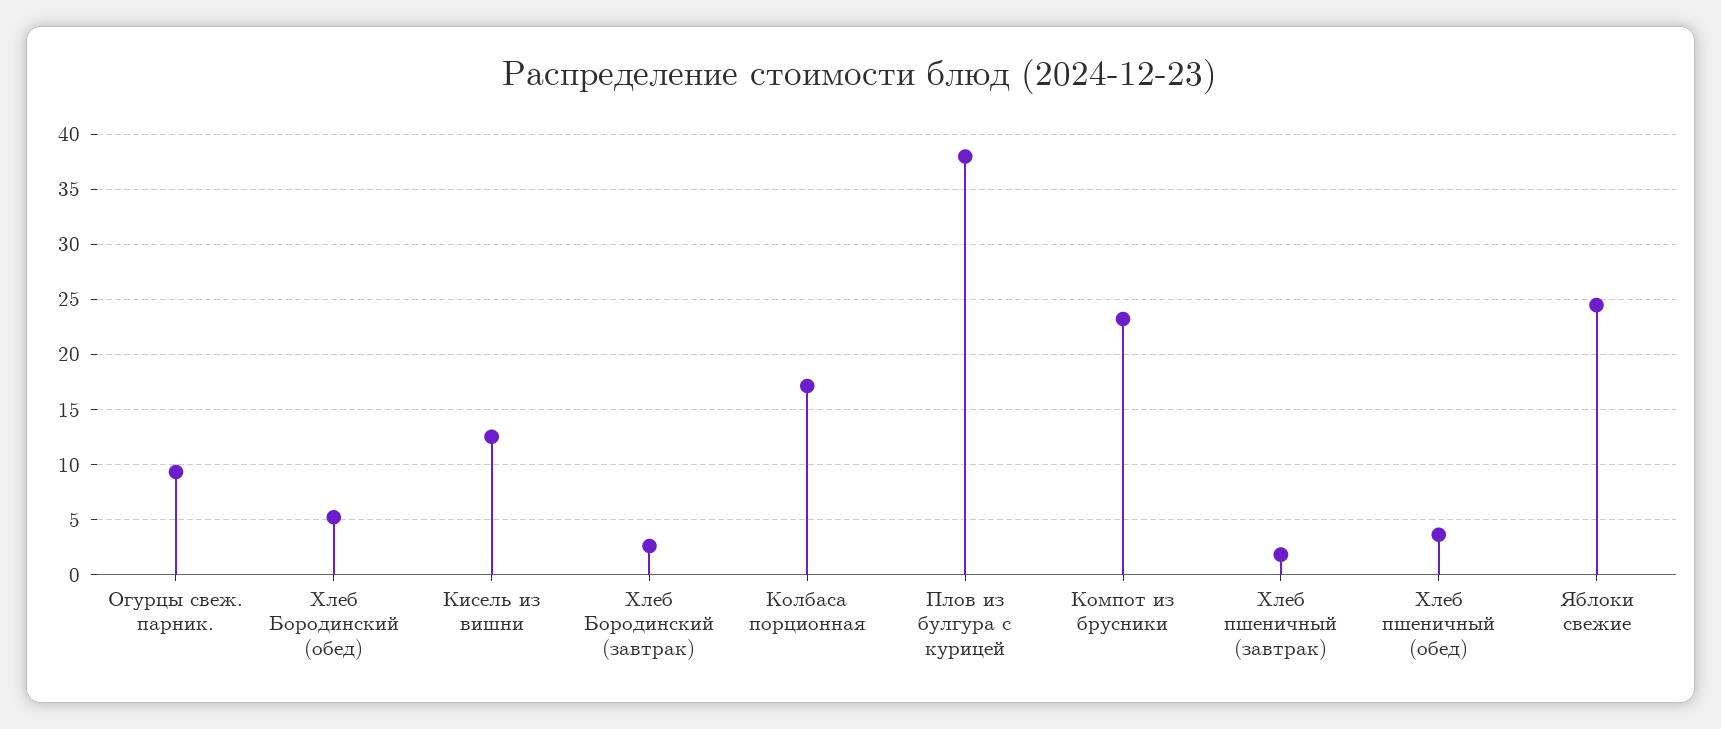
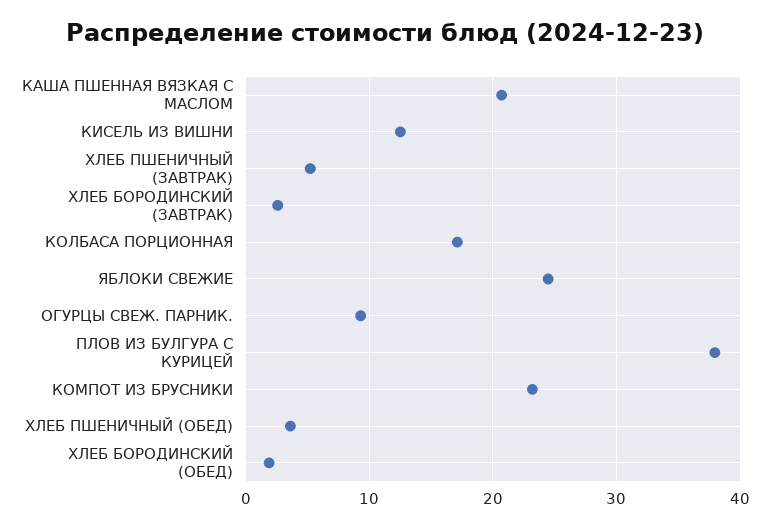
  {
    "Огурцы свеж. парник.": 9,
-   "Хлеб Бородинский (обед)": 5,
+   "Хлеб Бородинский (обед)": 2,
    "Кисель из вишни": 13,
    "Хлеб Бородинский (завтрак)": 3,
    "Колбаса порционная": 17,
    "Плов из булгура с курицей": 38,
    "Компот из брусники": 23,
-   "Хлеб пшеничный (завтрак)": 2,
+   "Хлеб пшеничный (завтрак)": 5,
    "Хлеб пшеничный (обед)": 4,
-   "Яблоки свежие": 24
+   "Яблоки свежие": 24,
+   "КАША ПШЕННАЯ ВЯЗКАЯ С МАСЛОМ": 21
  }

